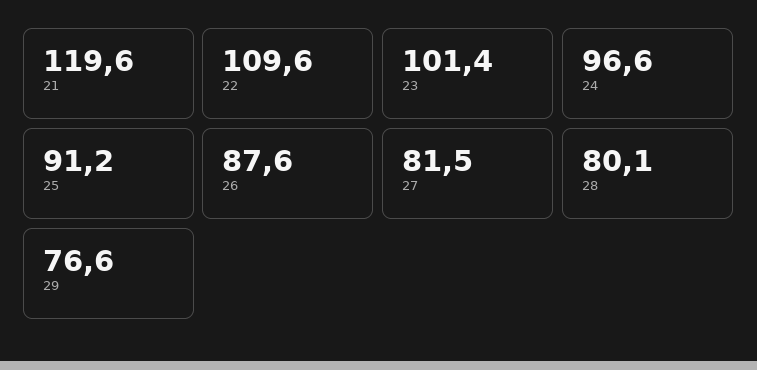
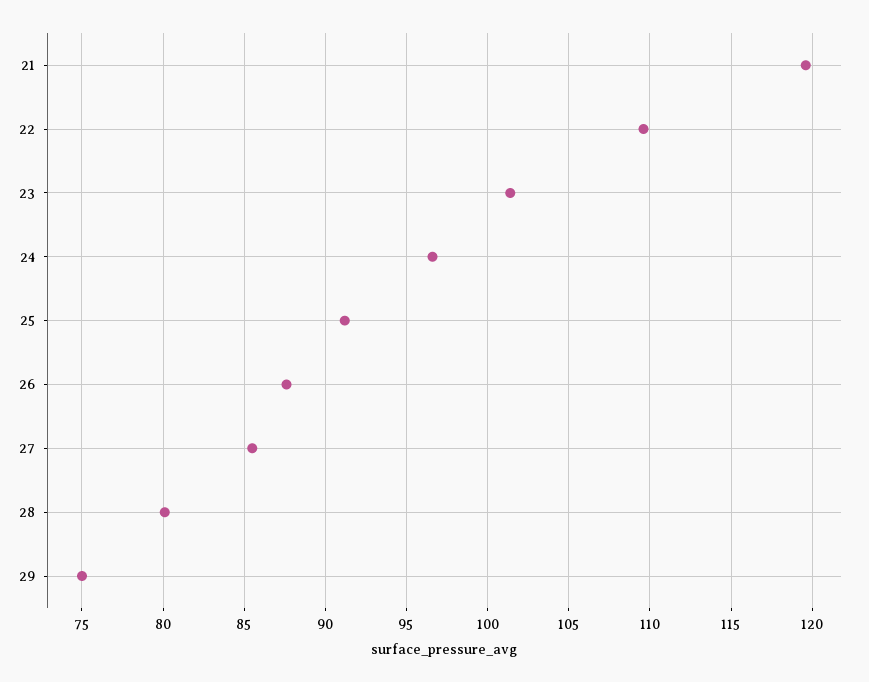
  {
    "21": 119.6,
    "22": 109.6,
    "23": 101.4,
    "24": 96.6,
    "25": 91.2,
    "26": 87.6,
-   "27": 81.5,
+   "27": 85.5,
    "28": 80.1,
-   "29": 76.6
+   "29": 75
  }

